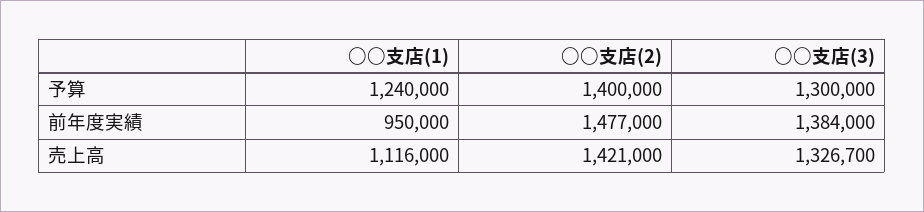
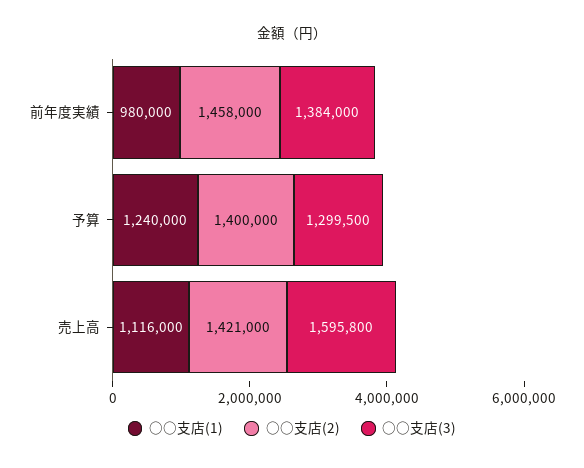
  {
    "○○支店(1)": {
      "予算": 1240000,
-     "前年度実績": 950000,
+     "前年度実績": 980000,
      "売上高": 1116000
    },
    "○○支店(2)": {
      "予算": 1400000,
-     "前年度実績": 1477000,
+     "前年度実績": 1458000,
      "売上高": 1421000
    },
    "○○支店(3)": {
-     "予算": 1300000,
+     "予算": 1299500,
      "前年度実績": 1384000,
-     "売上高": 1326700
+     "売上高": 1595800
    }
  }

